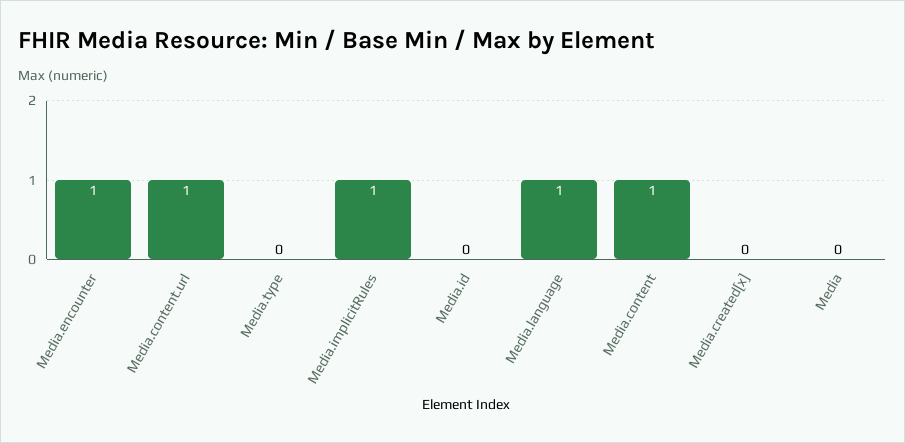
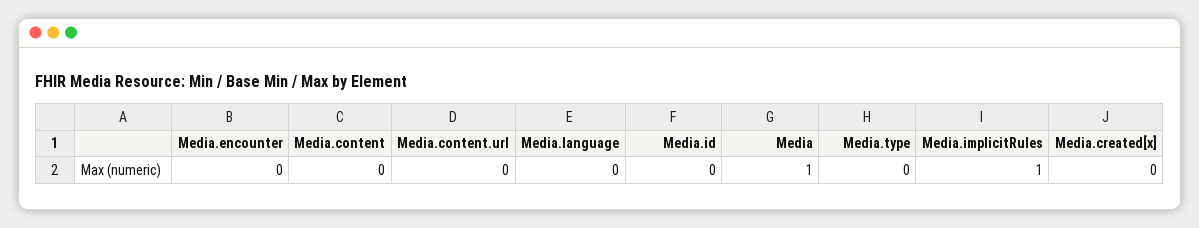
  {
-   "Media.encounter": 1,
+   "Media.encounter": 0,
-   "Media.content.url": 1,
+   "Media.content.url": 0,
    "Media.type": 0,
    "Media.implicitRules": 1,
    "Media.id": 0,
-   "Media.language": 1,
+   "Media.language": 0,
-   "Media.content": 1,
+   "Media.content": 0,
    "Media.created[x]": 0,
-   "Media": 0
+   "Media": 1
  }

